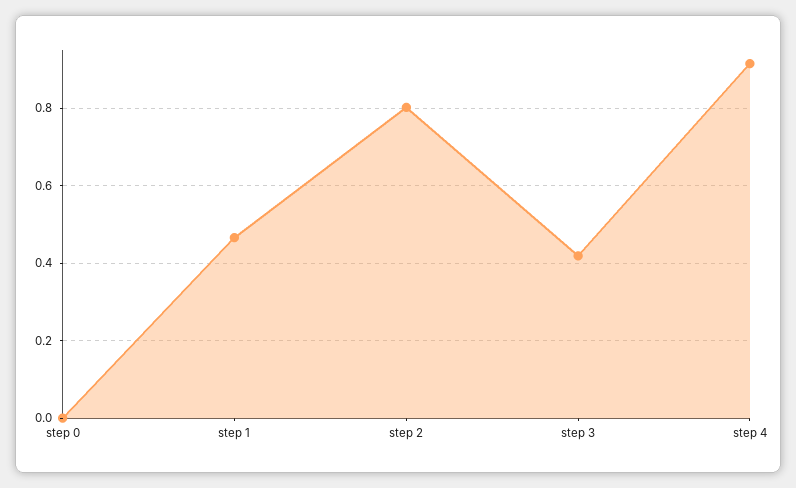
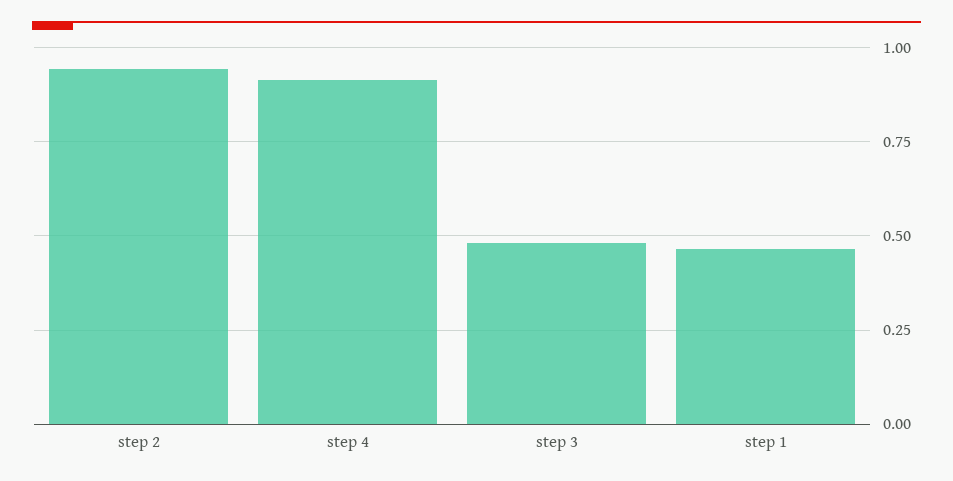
  {
-   "step 0": 0,
    "step 1": 0.46,
-   "step 2": 0.8,
+   "step 2": 0.95,
-   "step 3": 0.42,
+   "step 3": 0.475,
    "step 4": 0.92
  }

